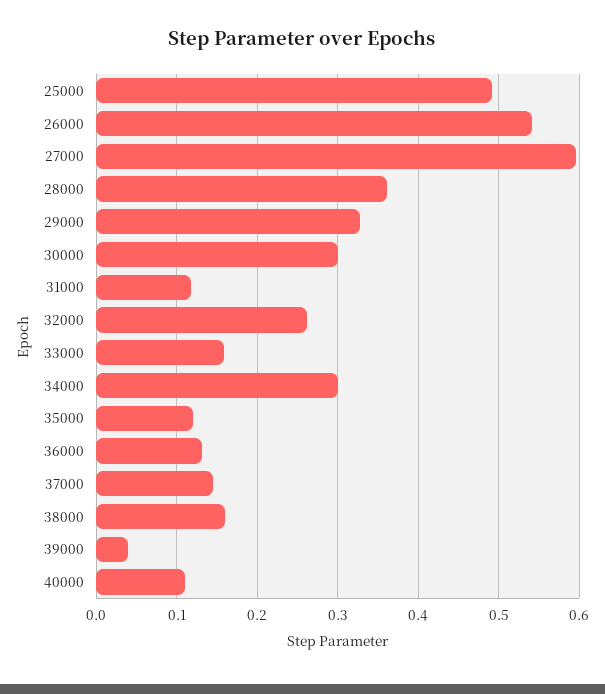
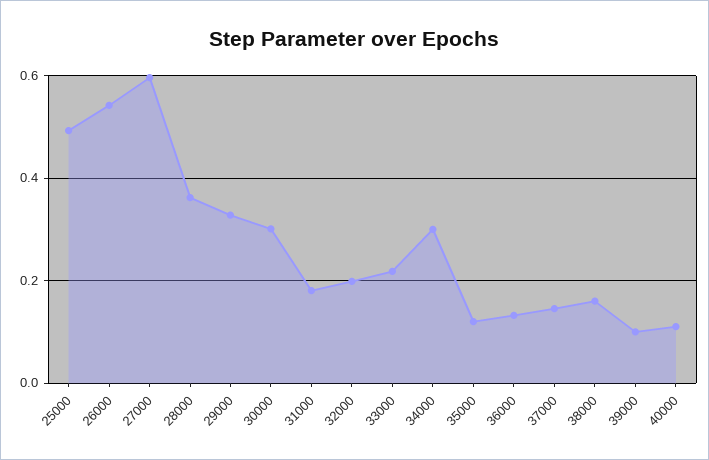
  {
    "25000": 0.49,
    "26000": 0.54,
    "27000": 0.6,
    "28000": 0.36,
    "29000": 0.33,
    "30000": 0.3,
-   "31000": 0.12,
+   "31000": 0.18,
-   "32000": 0.26,
+   "32000": 0.2,
-   "33000": 0.16,
+   "33000": 0.22,
    "34000": 0.3,
    "35000": 0.12,
    "36000": 0.13,
    "37000": 0.15,
    "38000": 0.16,
-   "39000": 0.04,
+   "39000": 0.1,
    "40000": 0.11
  }

